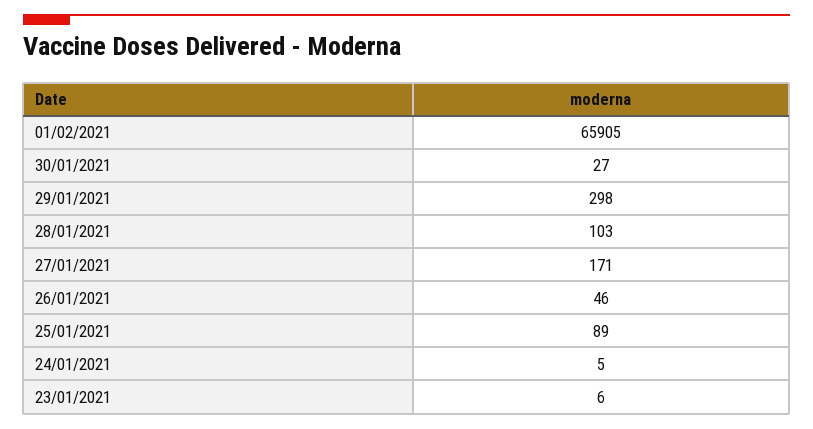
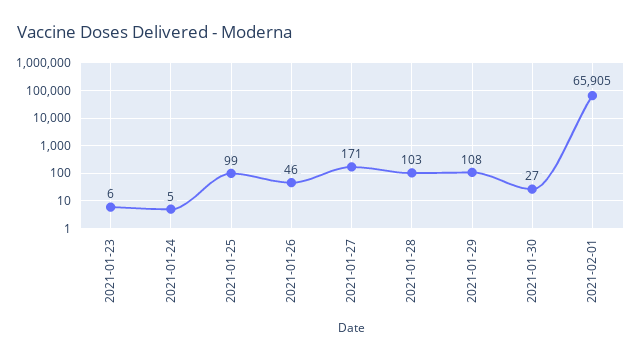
  {
    "01/02/2021": 65905,
    "30/01/2021": 27,
-   "29/01/2021": 298,
+   "29/01/2021": 108,
    "28/01/2021": 103,
    "27/01/2021": 171,
    "26/01/2021": 46,
-   "25/01/2021": 89,
+   "25/01/2021": 99,
    "24/01/2021": 5,
    "23/01/2021": 6
  }

